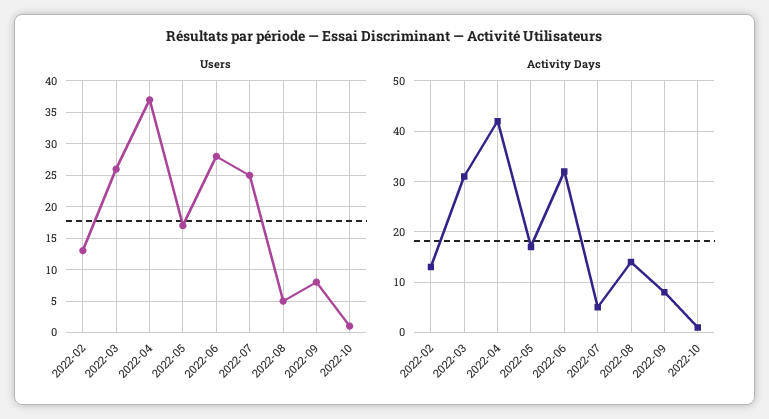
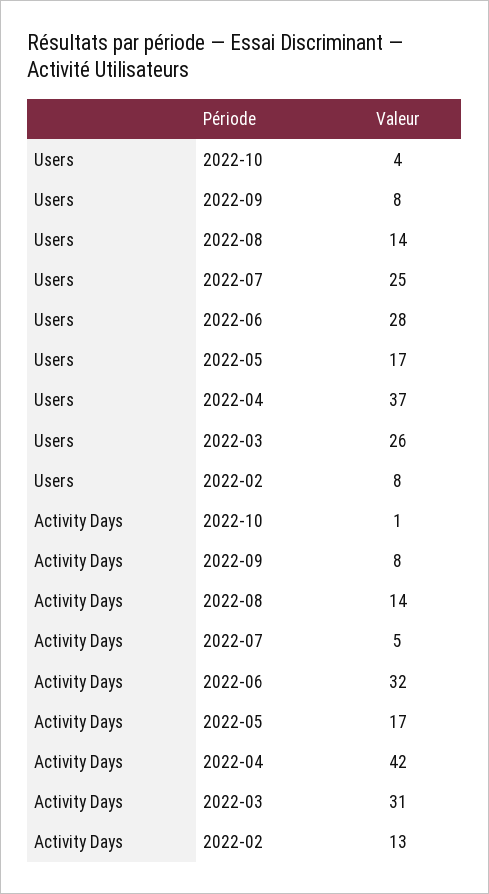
  {
    "Users": {
-     "2022-02": 13,
+     "2022-02": 8,
      "2022-03": 26,
      "2022-04": 37,
      "2022-05": 17,
      "2022-06": 28,
      "2022-07": 25,
-     "2022-08": 5,
+     "2022-08": 14,
      "2022-09": 8,
-     "2022-10": 1
+     "2022-10": 4
    },
    "Activity Days": {
      "2022-02": 13,
      "2022-03": 31,
      "2022-04": 42,
      "2022-05": 17,
      "2022-06": 32,
      "2022-07": 5,
      "2022-08": 14,
      "2022-09": 8,
      "2022-10": 1
    }
  }

